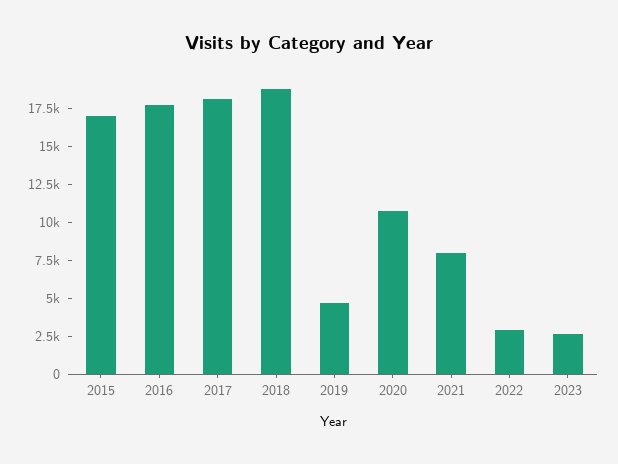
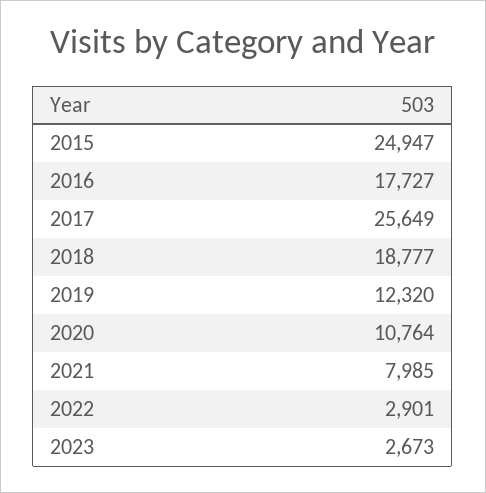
  {
-   "2015": 17500,
+   "2015": 24947,
    "2016": 17727,
-   "2017": 17500,
+   "2017": 25649,
    "2018": 18777,
-   "2019": 5000,
+   "2019": 12320,
    "2020": 10764,
    "2021": 7985,
    "2022": 2901,
    "2023": 2673
  }

